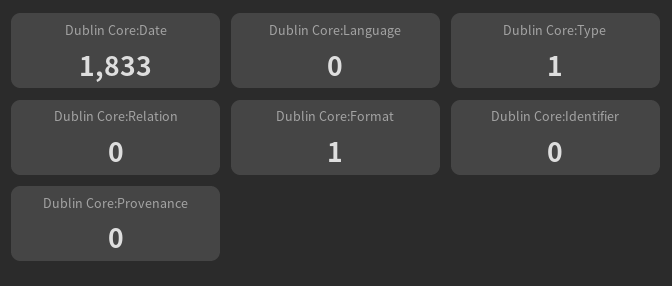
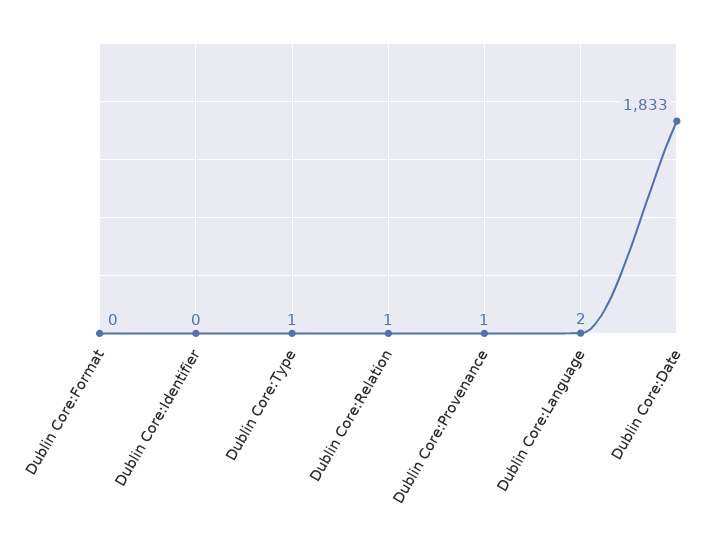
  {
    "Dublin Core:Date": 1833,
-   "Dublin Core:Language": 0,
+   "Dublin Core:Language": 2,
    "Dublin Core:Type": 1,
-   "Dublin Core:Relation": 0,
+   "Dublin Core:Relation": 1,
-   "Dublin Core:Format": 1,
+   "Dublin Core:Format": 0,
    "Dublin Core:Identifier": 0,
-   "Dublin Core:Provenance": 0
+   "Dublin Core:Provenance": 1
  }

